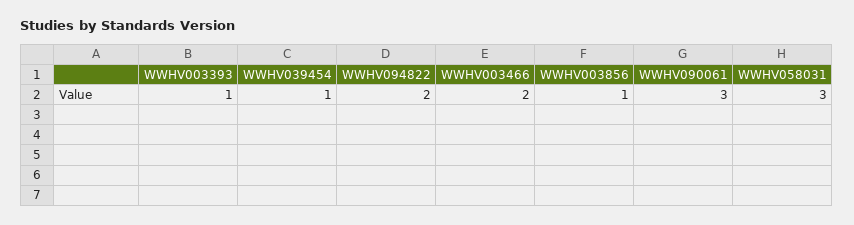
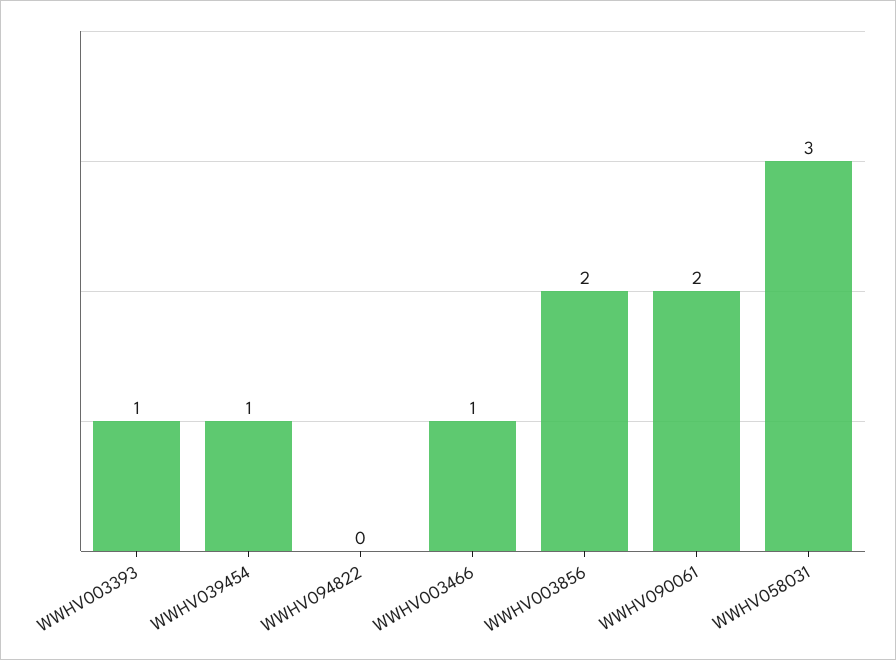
  {
    "WWHV003393": 1,
    "WWHV039454": 1,
-   "WWHV094822": 2,
+   "WWHV094822": 0,
-   "WWHV003466": 2,
+   "WWHV003466": 1,
-   "WWHV003856": 1,
+   "WWHV003856": 2,
-   "WWHV090061": 3,
+   "WWHV090061": 2,
    "WWHV058031": 3
  }

